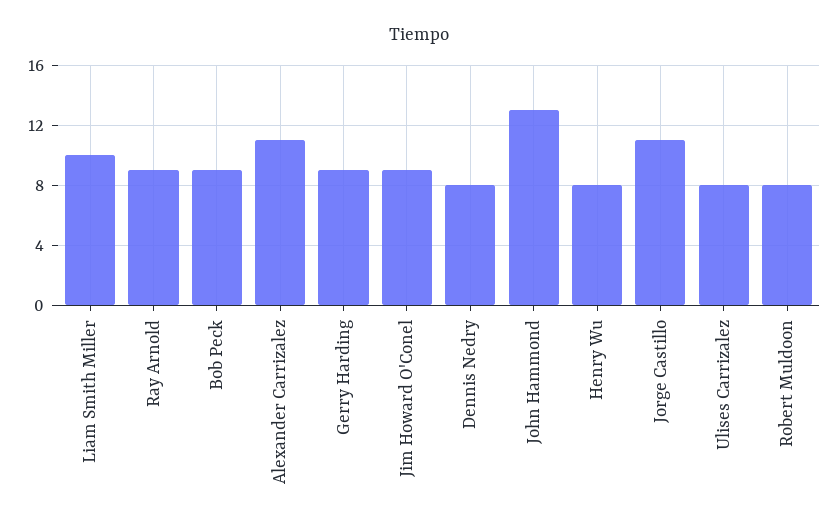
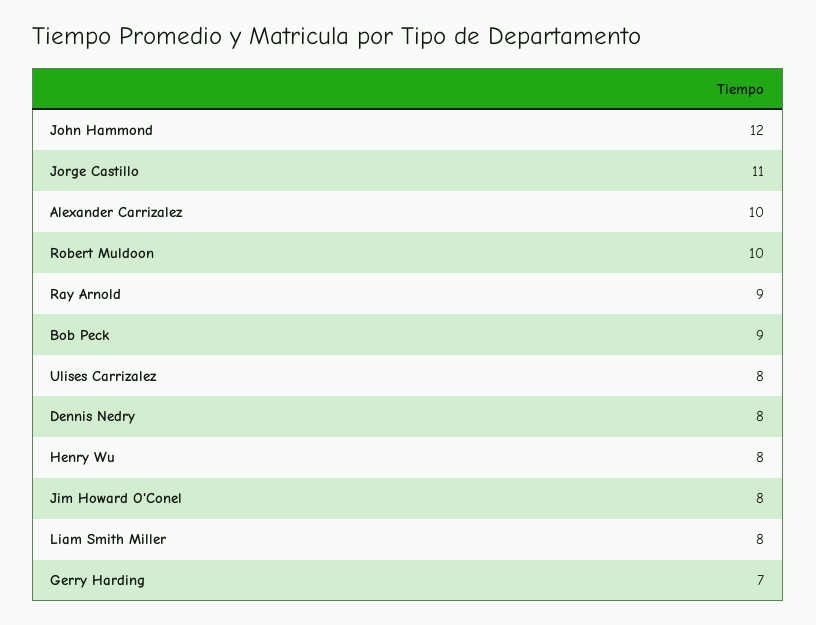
  {
-   "Liam Smith Miller": 10,
+   "Liam Smith Miller": 8,
    "Ray Arnold": 9,
    "Bob Peck": 9,
-   "Alexander Carrizalez": 11,
+   "Alexander Carrizalez": 10,
-   "Gerry Harding": 9,
+   "Gerry Harding": 7,
-   "Jim Howard O'Conel": 9,
+   "Jim Howard O'Conel": 8,
    "Dennis Nedry": 8,
-   "John Hammond": 13,
+   "John Hammond": 12,
    "Henry Wu": 8,
    "Jorge Castillo": 11,
    "Ulises Carrizalez": 8,
-   "Robert Muldoon": 8
+   "Robert Muldoon": 10
  }

